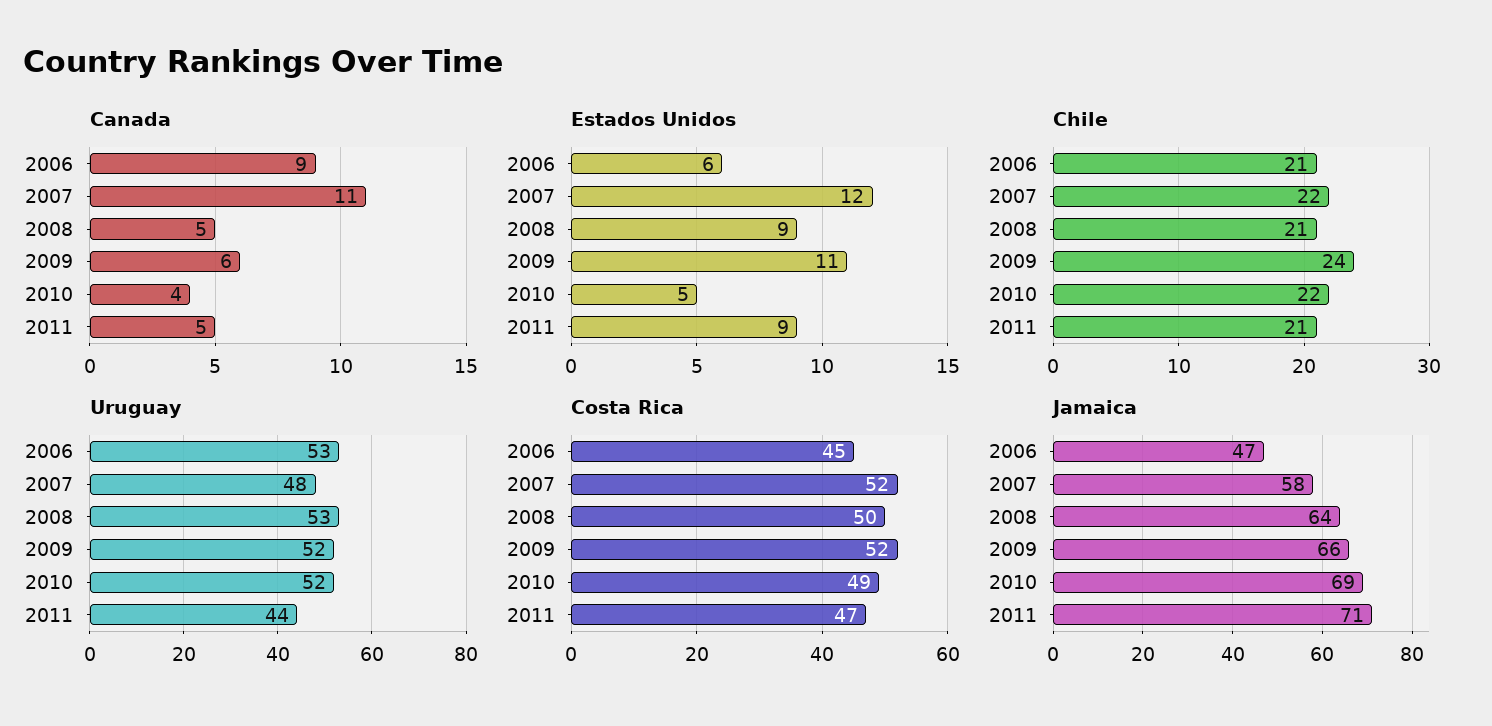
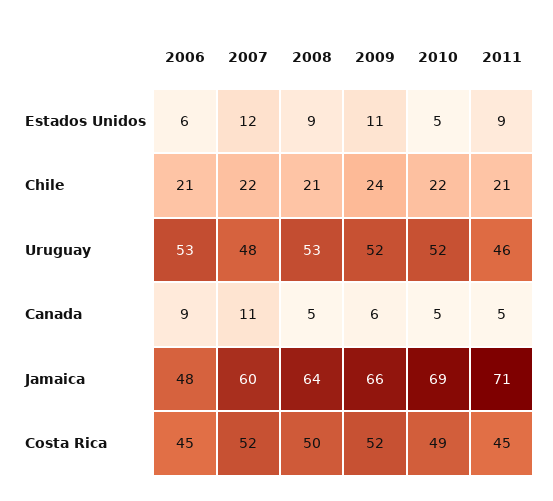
  {
    "Canada": {
      "2006": 9,
      "2007": 11,
      "2008": 5,
      "2009": 6,
-     "2010": 4,
+     "2010": 5,
      "2011": 5
    },
    "Estados Unidos": {
      "2006": 6,
      "2007": 12,
      "2008": 9,
      "2009": 11,
      "2010": 5,
      "2011": 9
    },
    "Chile": {
      "2006": 21,
      "2007": 22,
      "2008": 21,
      "2009": 24,
      "2010": 22,
      "2011": 21
    },
    "Uruguay": {
      "2006": 53,
      "2007": 48,
      "2008": 53,
      "2009": 52,
      "2010": 52,
-     "2011": 44
+     "2011": 46
    },
    "Costa Rica": {
      "2006": 45,
      "2007": 52,
      "2008": 50,
      "2009": 52,
      "2010": 49,
-     "2011": 47
+     "2011": 45
    },
    "Jamaica": {
-     "2006": 47,
+     "2006": 48,
-     "2007": 58,
+     "2007": 60,
      "2008": 64,
      "2009": 66,
      "2010": 69,
      "2011": 71
    }
  }

